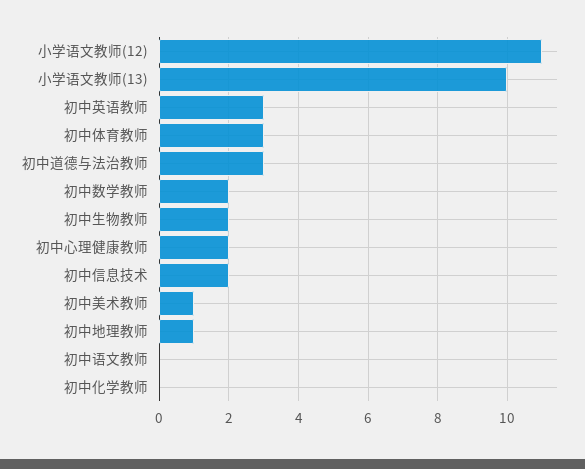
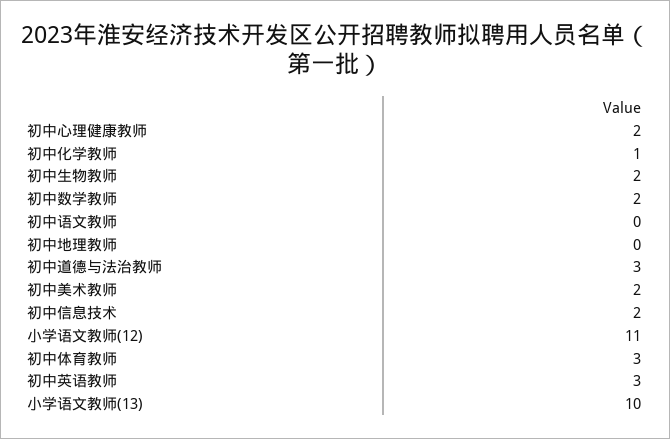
  {
    "小学语文教师(12)": 11,
    "小学语文教师(13)": 10,
    "初中英语教师": 3,
    "初中体育教师": 3,
    "初中道德与法治教师": 3,
    "初中数学教师": 2,
    "初中生物教师": 2,
    "初中心理健康教师": 2,
    "初中信息技术": 2,
-   "初中美术教师": 1,
+   "初中美术教师": 2,
-   "初中地理教师": 1,
+   "初中地理教师": 0,
    "初中语文教师": 0,
-   "初中化学教师": 0
+   "初中化学教师": 1
  }

